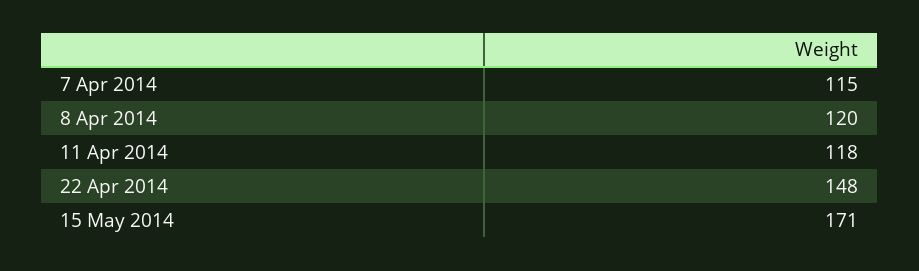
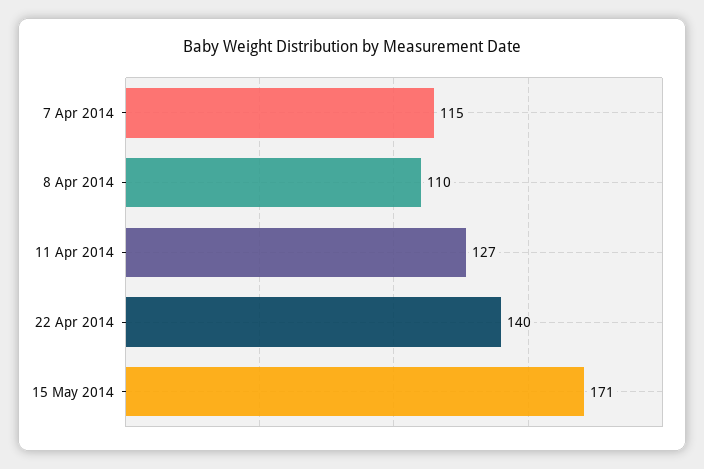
  {
    "7 Apr 2014": 115,
-   "8 Apr 2014": 120,
+   "8 Apr 2014": 110,
-   "11 Apr 2014": 118,
+   "11 Apr 2014": 127,
-   "22 Apr 2014": 148,
+   "22 Apr 2014": 140,
    "15 May 2014": 171
  }

